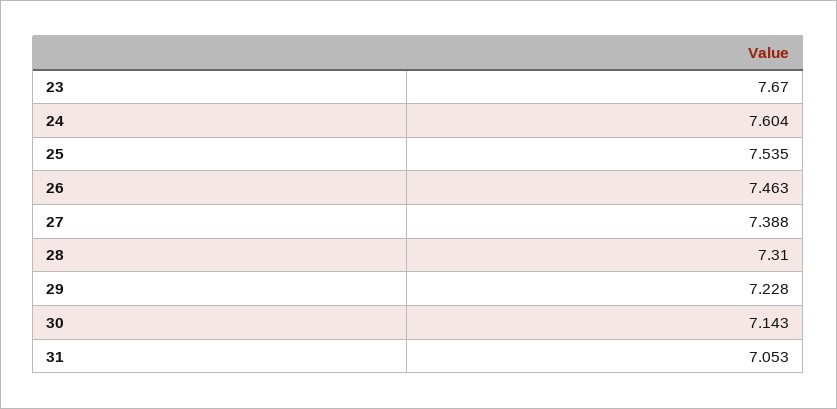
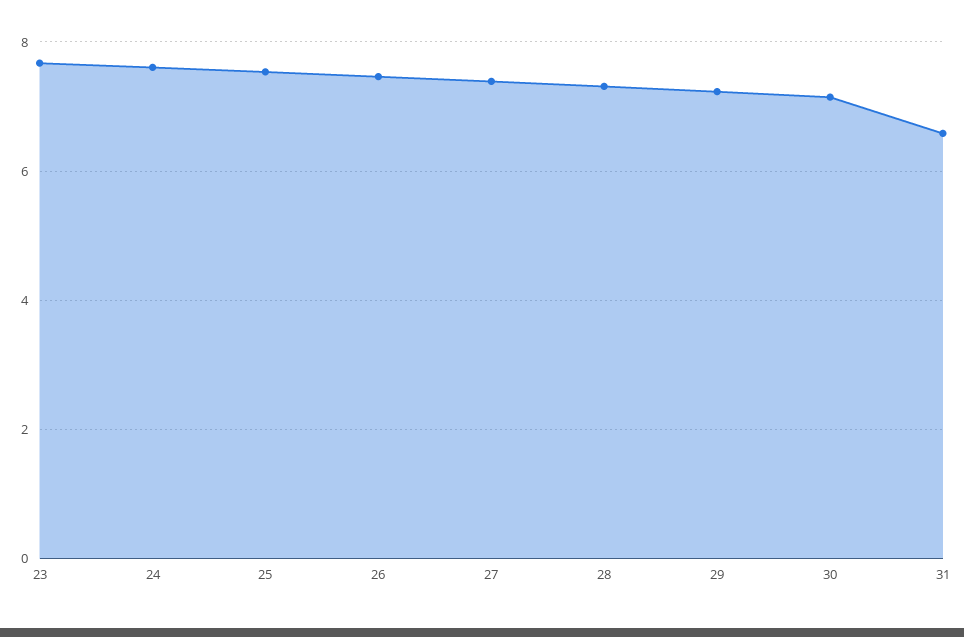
  {
    "23": 7.67,
    "24": 7.604,
    "25": 7.535,
    "26": 7.463,
    "27": 7.388,
    "28": 7.31,
    "29": 7.228,
    "30": 7.143,
-   "31": 7.053
+   "31": 6.6
  }

